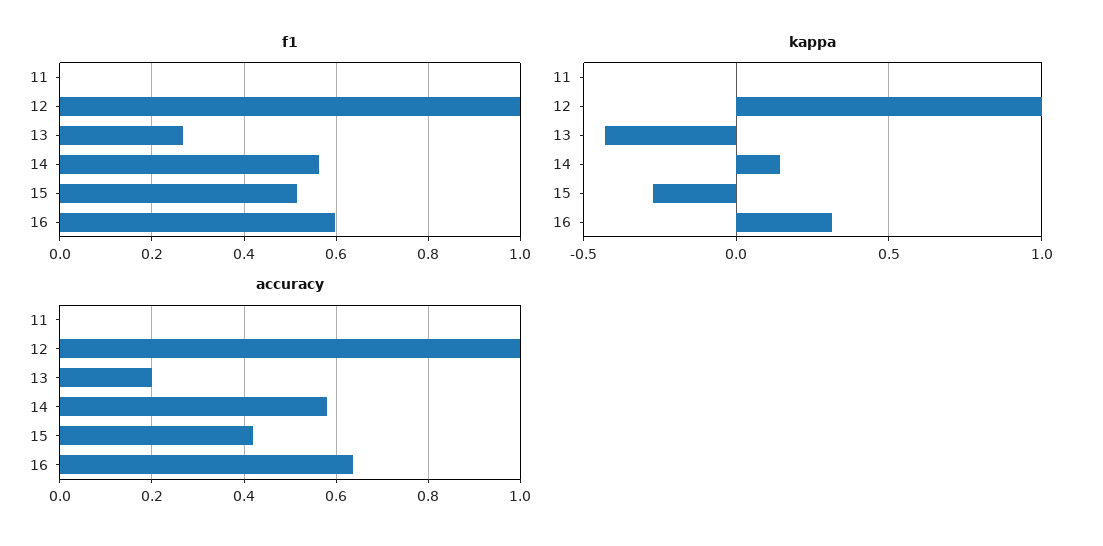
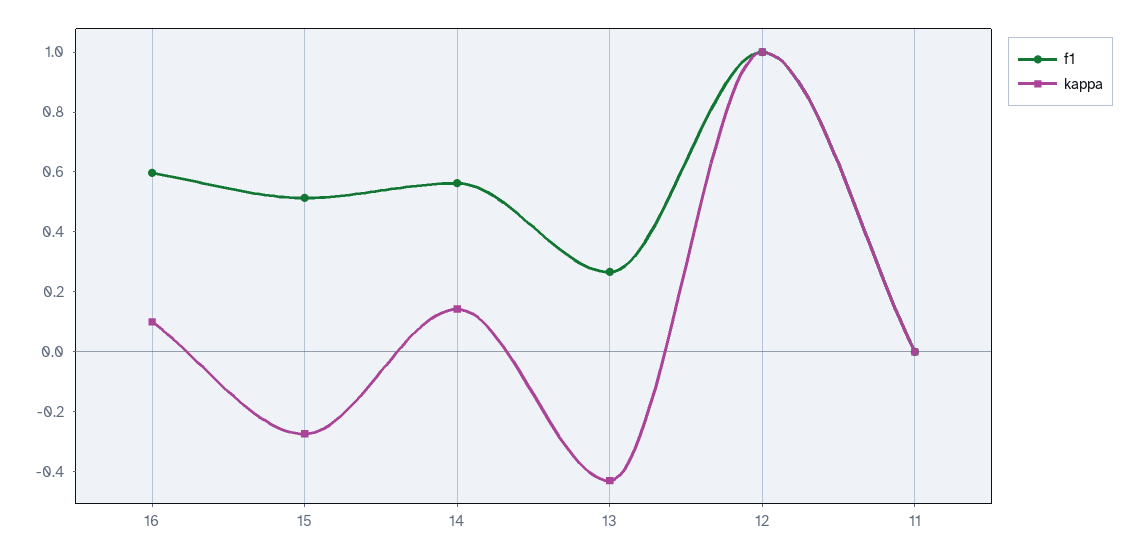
  {
    "f1": {
      "11": 0,
      "12": 1,
      "13": 0.26,
      "14": 0.56,
      "15": 0.52,
      "16": 0.6
    },
    "kappa": {
      "11": 0,
      "12": 1,
      "13": -0.45,
      "14": 0.15,
      "15": -0.25,
-     "16": 0.3
+     "16": 0.1
-   },
+   }
-   "accuracy": {
-     "11": 0,
-     "12": 1,
-     "13": 0.2,
-     "14": 0.58,
-     "15": 0.42,
-     "16": 0.64
-   }
  }

